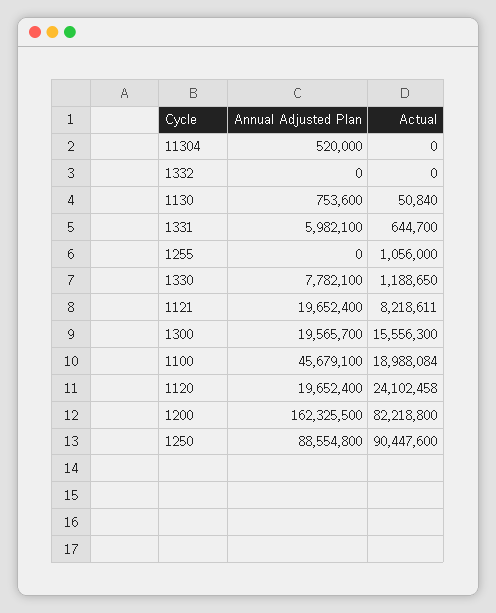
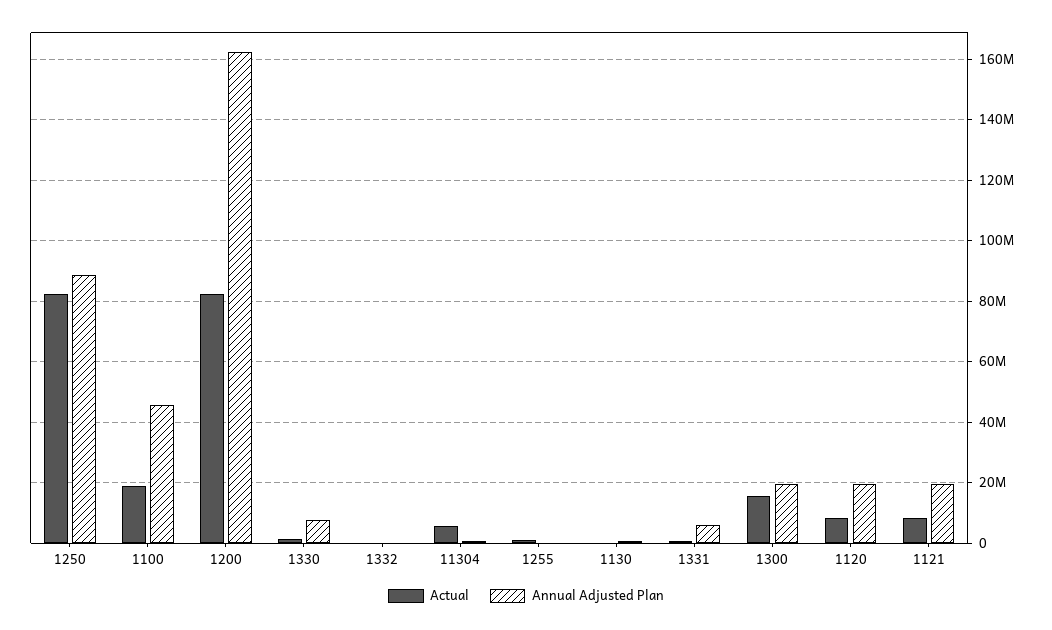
  {
    "Annual Adjusted Plan": {
      "11304": 520000,
      "1332": 0,
      "1130": 753600,
      "1331": 5982100,
      "1255": 0,
      "1330": 7782100,
      "1121": 19652400,
      "1300": 19565700,
      "1100": 45679100,
      "1120": 19652400,
      "1200": 162325500,
      "1250": 88554800
    },
    "Actual": {
-     "11304": 0,
+     "11304": 6000000,
      "1332": 0,
      "1130": 50840,
      "1331": 644700,
      "1255": 1056000,
      "1330": 1188650,
      "1121": 8218611,
      "1300": 15556300,
      "1100": 18988084,
-     "1120": 24102458,
+     "1120": 8000000,
      "1200": 82218800,
-     "1250": 90447600
+     "1250": 82000000
    }
  }

